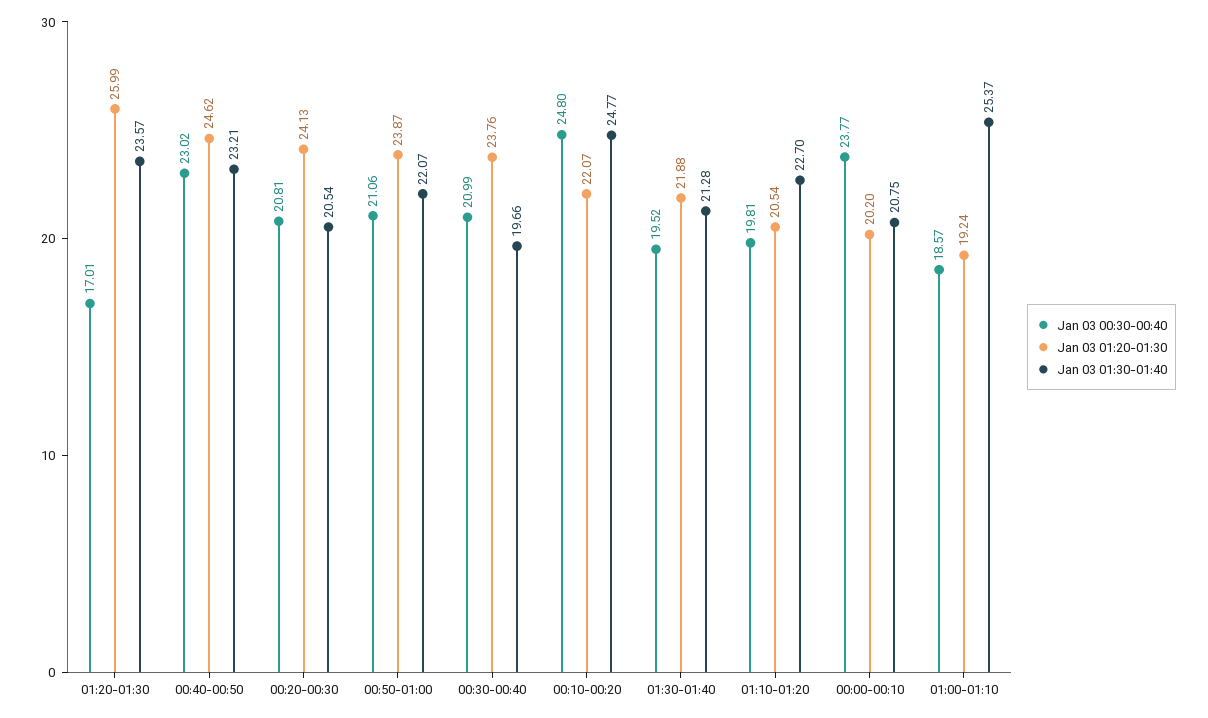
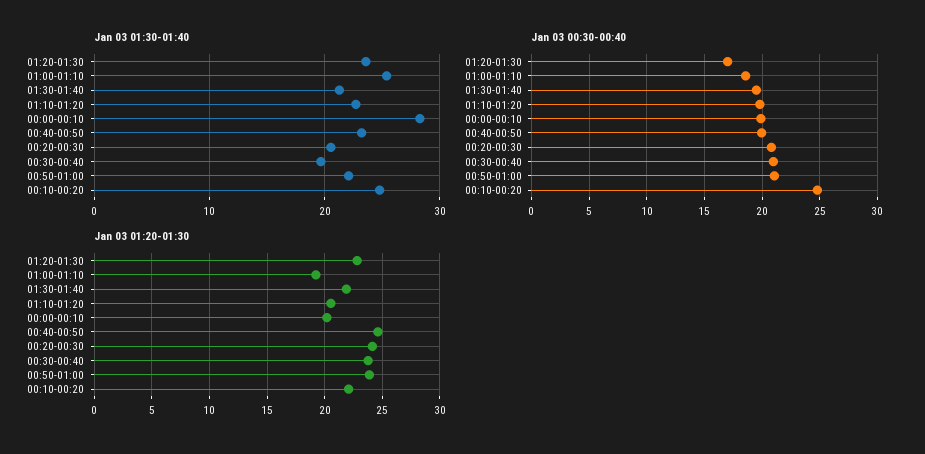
  {
    "Jan 03 00:30-00:40": {
      "01:20-01:30": 17.01,
-     "00:40-00:50": 23.02,
+     "00:40-00:50": 20,
      "00:20-00:30": 20.81,
      "00:50-01:00": 21.06,
      "00:30-00:40": 20.99,
      "00:10-00:20": 24.8,
      "01:30-01:40": 19.52,
      "01:10-01:20": 19.81,
-     "00:00-00:10": 23.77,
+     "00:00-00:10": 20,
      "01:00-01:10": 18.57
    },
    "Jan 03 01:20-01:30": {
-     "01:20-01:30": 25.99,
+     "01:20-01:30": 23,
      "00:40-00:50": 24.62,
      "00:20-00:30": 24.13,
      "00:50-01:00": 23.87,
      "00:30-00:40": 23.76,
      "00:10-00:20": 22.07,
      "01:30-01:40": 21.88,
      "01:10-01:20": 20.54,
      "00:00-00:10": 20.2,
      "01:00-01:10": 19.24
    },
    "Jan 03 01:30-01:40": {
      "01:20-01:30": 23.57,
      "00:40-00:50": 23.21,
      "00:20-00:30": 20.54,
      "00:50-01:00": 22.07,
      "00:30-00:40": 19.66,
      "00:10-00:20": 24.77,
      "01:30-01:40": 21.28,
      "01:10-01:20": 22.7,
-     "00:00-00:10": 20.75,
+     "00:00-00:10": 28,
      "01:00-01:10": 25.37
    }
  }

